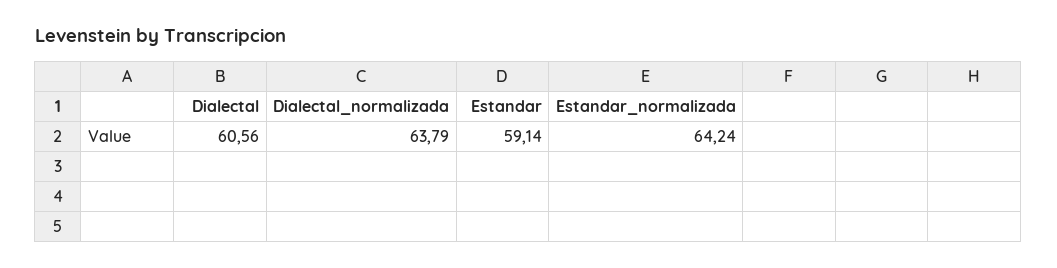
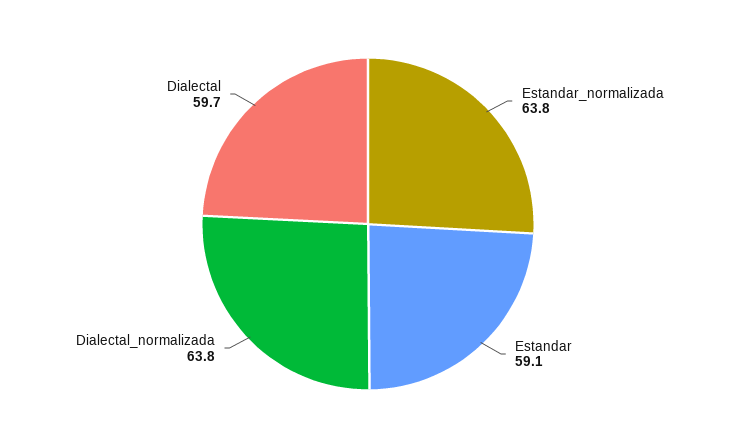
  {
-   "Dialectal": 60.56,
+   "Dialectal": 59.7,
    "Dialectal_normalizada": 63.79,
    "Estandar": 59.14,
-   "Estandar_normalizada": 64.24
+   "Estandar_normalizada": 63.8
  }

